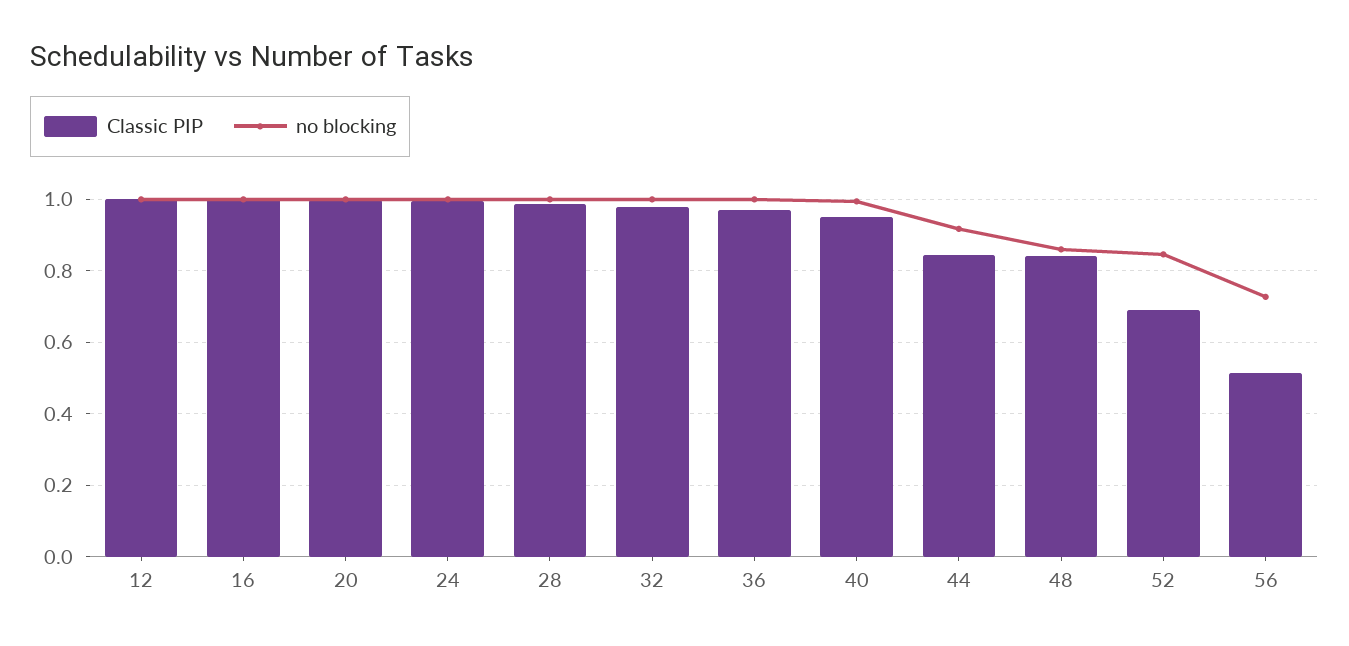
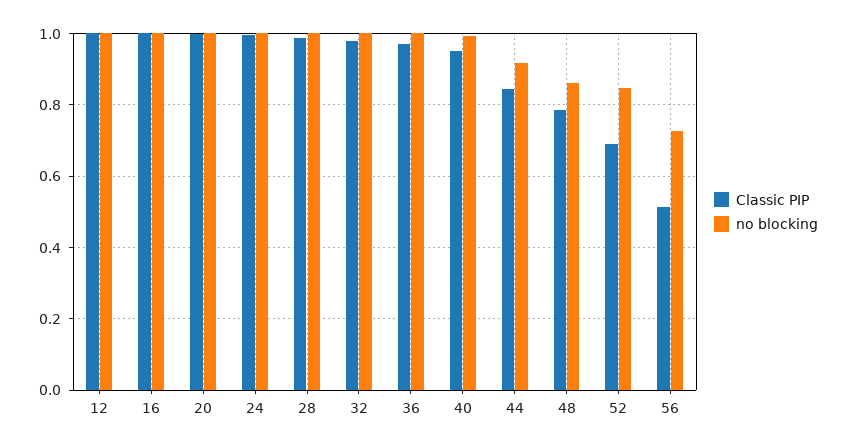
  {
    "Classic PIP": {
      "12": 1,
      "16": 1,
      "20": 1,
      "24": 1,
      "28": 0.98,
      "32": 0.98,
      "36": 0.98,
      "40": 0.96,
      "44": 0.84,
-     "48": 0.84,
+     "48": 0.78,
      "52": 0.68,
      "56": 0.52
    },
    "no blocking": {
      "12": 1,
      "16": 1,
      "20": 1,
      "24": 1,
      "28": 1,
      "32": 1,
      "36": 1,
      "40": 1,
      "44": 0.92,
      "48": 0.86,
      "52": 0.84,
      "56": 0.72
    }
  }

